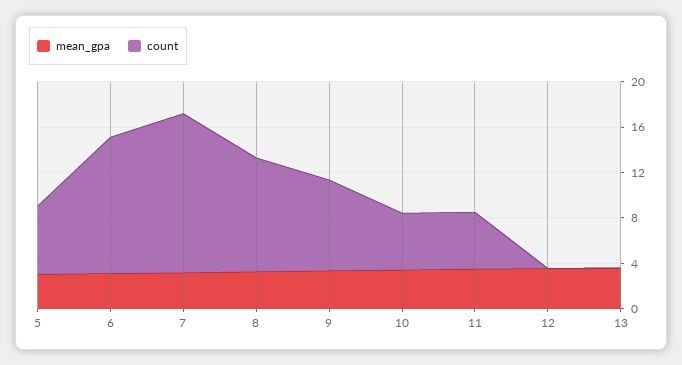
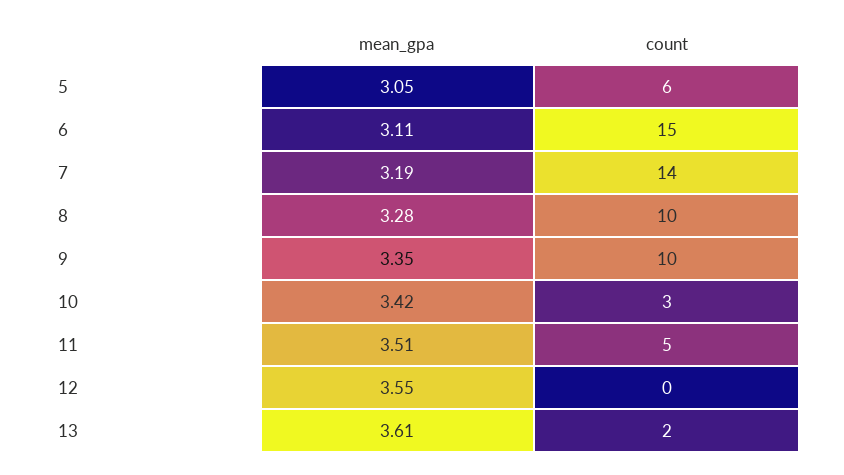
  {
    "mean_gpa": {
      "5": 3.05,
      "6": 3.11,
      "7": 3.19,
      "8": 3.28,
      "9": 3.35,
      "10": 3.42,
      "11": 3.51,
      "12": 3.55,
      "13": 3.61
    },
    "count": {
      "5": 6,
-     "6": 12,
+     "6": 15,
      "7": 14,
      "8": 10,
-     "9": 8,
+     "9": 10,
-     "10": 5,
+     "10": 3,
      "11": 5,
      "12": 0,
-     "13": 0
+     "13": 2
    }
  }

